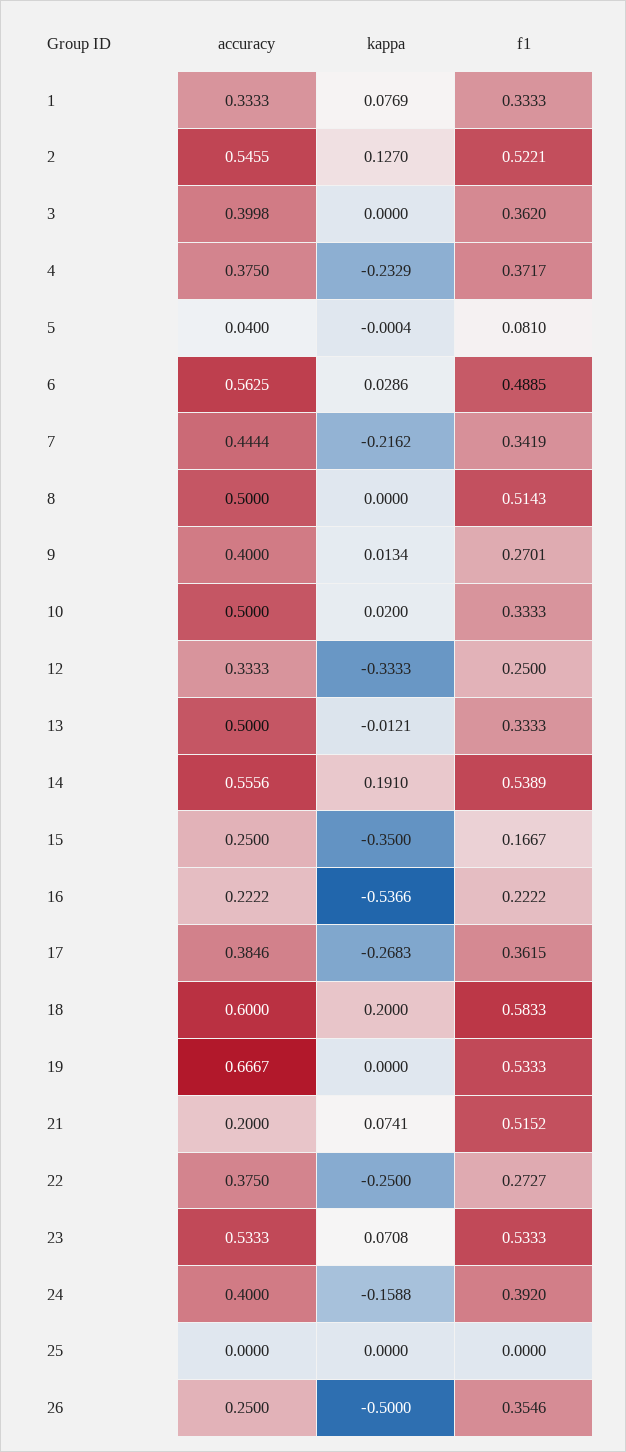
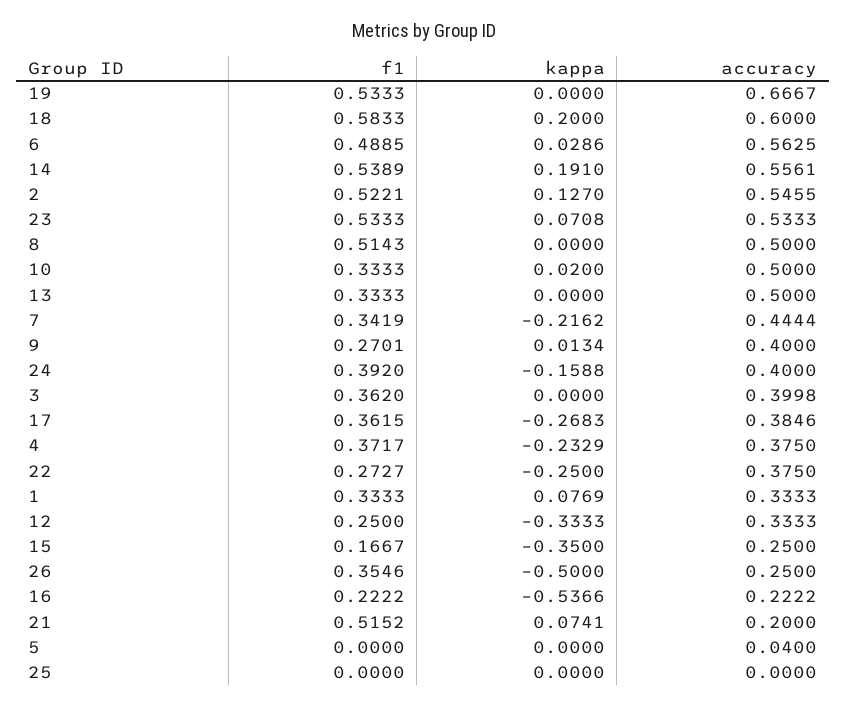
  {
    "accuracy": {
      "1": 0.3333,
      "2": 0.5455,
      "3": 0.3998,
      "4": 0.375,
      "5": 0.04,
      "6": 0.5625,
      "7": 0.4444,
      "8": 0.5,
      "9": 0.4,
      "10": 0.5,
      "12": 0.3333,
      "13": 0.5,
-     "14": 0.5556,
+     "14": 0.5561,
      "15": 0.25,
      "16": 0.2222,
      "17": 0.3846,
      "18": 0.6,
      "19": 0.6667,
      "21": 0.2,
      "22": 0.375,
      "23": 0.5333,
      "24": 0.4,
      "25": 0,
      "26": 0.25
    },
    "kappa": {
      "1": 0.0769,
      "2": 0.127,
      "3": 0,
      "4": -0.2329,
-     "5": -0.0004,
+     "5": 0,
      "6": 0.0286,
      "7": -0.2162,
      "8": 0,
      "9": 0.0134,
      "10": 0.02,
      "12": -0.3333,
-     "13": -0.0121,
+     "13": 0,
      "14": 0.191,
      "15": -0.35,
      "16": -0.5366,
      "17": -0.2683,
      "18": 0.2,
      "19": 0,
      "21": 0.0741,
      "22": -0.25,
      "23": 0.0708,
      "24": -0.1588,
      "25": 0,
      "26": -0.5
    },
    "f1": {
      "1": 0.3333,
      "2": 0.5221,
      "3": 0.362,
      "4": 0.3717,
-     "5": 0.081,
+     "5": 0,
      "6": 0.4885,
      "7": 0.3419,
      "8": 0.5143,
      "9": 0.2701,
      "10": 0.3333,
      "12": 0.25,
      "13": 0.3333,
      "14": 0.5389,
      "15": 0.1667,
      "16": 0.2222,
      "17": 0.3615,
      "18": 0.5833,
      "19": 0.5333,
      "21": 0.5152,
      "22": 0.2727,
      "23": 0.5333,
      "24": 0.392,
      "25": 0,
      "26": 0.3546
    }
  }

